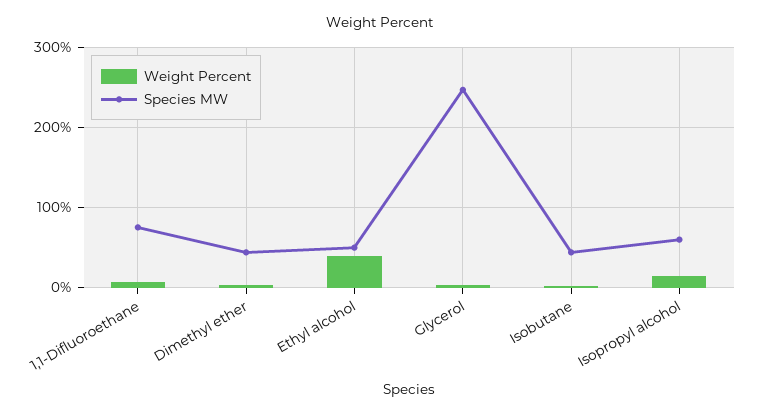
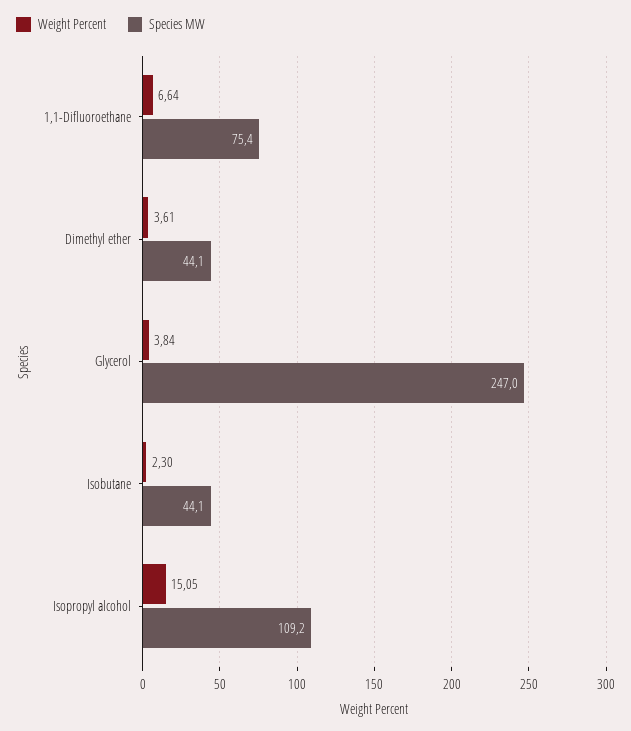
  {
    "Weight Percent": {
      "1,1-Difluoroethane": 6.64,
      "Dimethyl ether": 3.61,
-     "Ethyl alcohol": 40,
      "Glycerol": 3.84,
      "Isobutane": 2.3,
      "Isopropyl alcohol": 15.05
    },
    "Species MW": {
      "1,1-Difluoroethane": 75.4,
      "Dimethyl ether": 44.1,
-     "Ethyl alcohol": 50,
      "Glycerol": 247,
      "Isobutane": 44.1,
-     "Isopropyl alcohol": 60
+     "Isopropyl alcohol": 109.2
    }
  }

